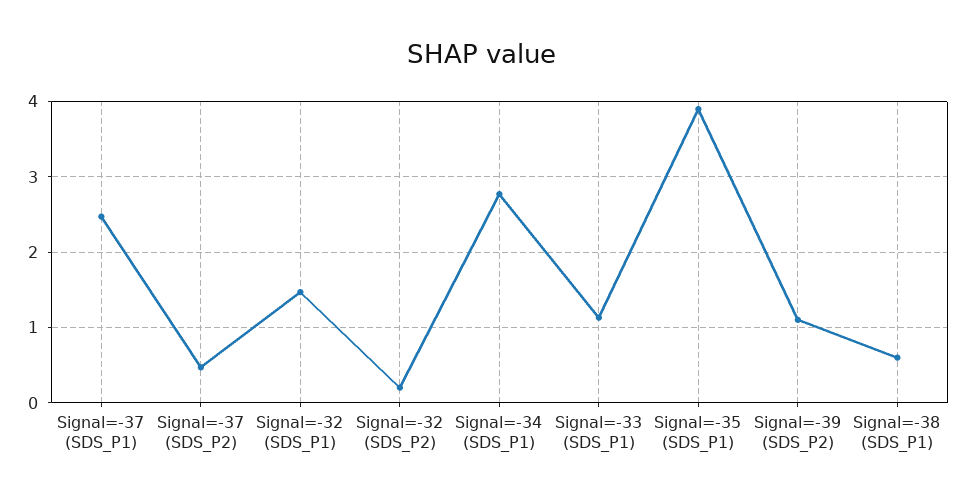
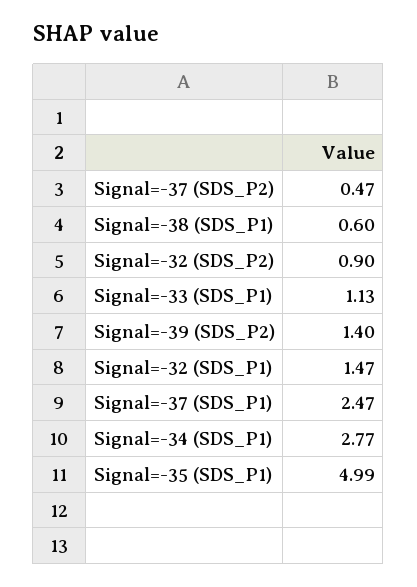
  {
    "Signal=-37 (SDS_P1)": 2.47,
    "Signal=-37 (SDS_P2)": 0.47,
    "Signal=-32 (SDS_P1)": 1.47,
-   "Signal=-32 (SDS_P2)": 0.2,
+   "Signal=-32 (SDS_P2)": 0.9,
    "Signal=-34 (SDS_P1)": 2.77,
    "Signal=-33 (SDS_P1)": 1.13,
-   "Signal=-35 (SDS_P1)": 3.9,
+   "Signal=-35 (SDS_P1)": 4.99,
-   "Signal=-39 (SDS_P2)": 1.1,
+   "Signal=-39 (SDS_P2)": 1.4,
    "Signal=-38 (SDS_P1)": 0.6
  }

